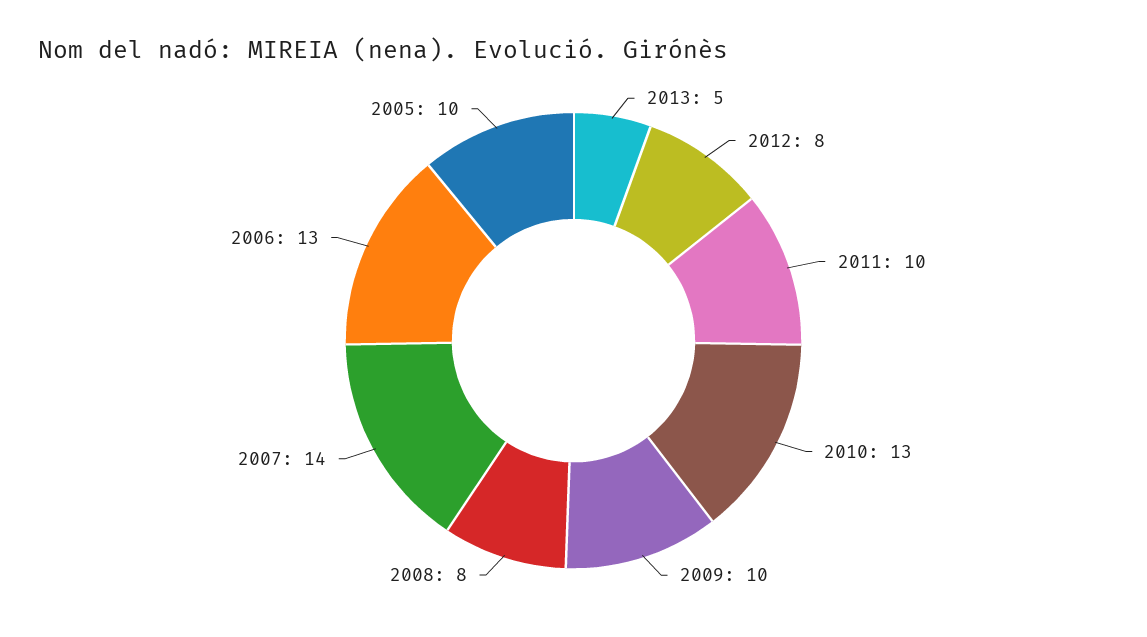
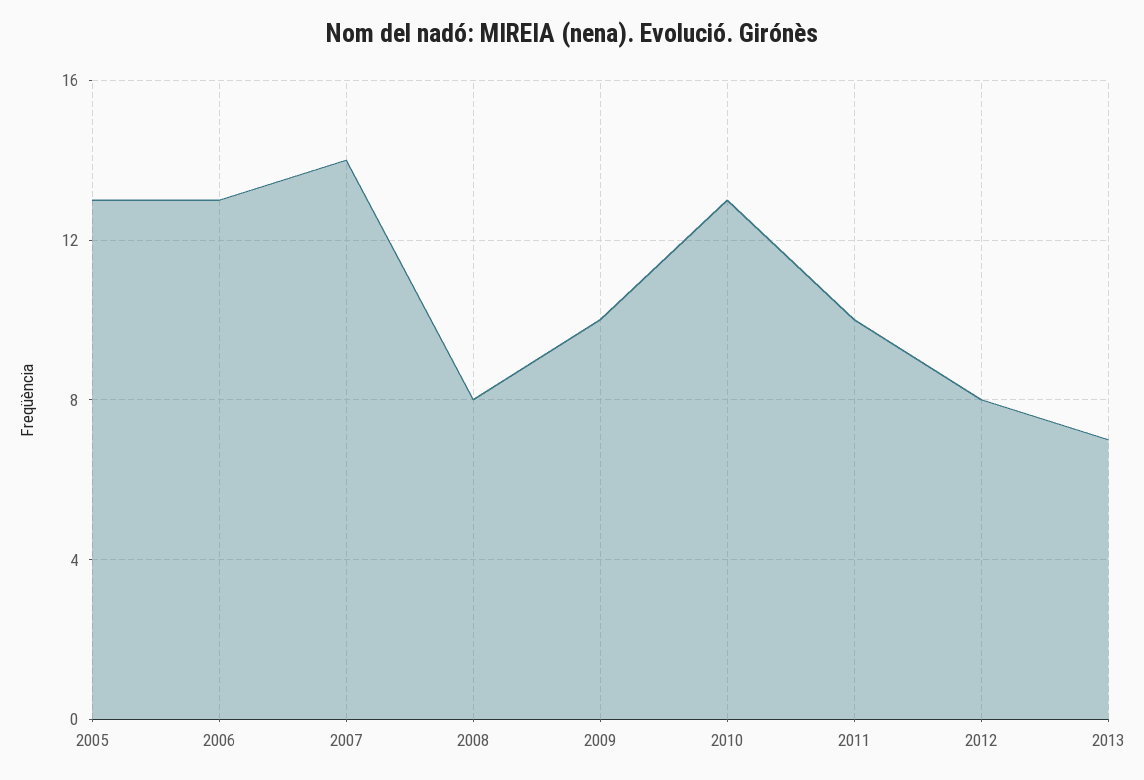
  {
-   "2013": 5,
+   "2013": 7,
    "2012": 8,
    "2011": 10,
    "2010": 13,
    "2009": 10,
    "2008": 8,
    "2007": 14,
    "2006": 13,
-   "2005": 10
+   "2005": 13
  }

